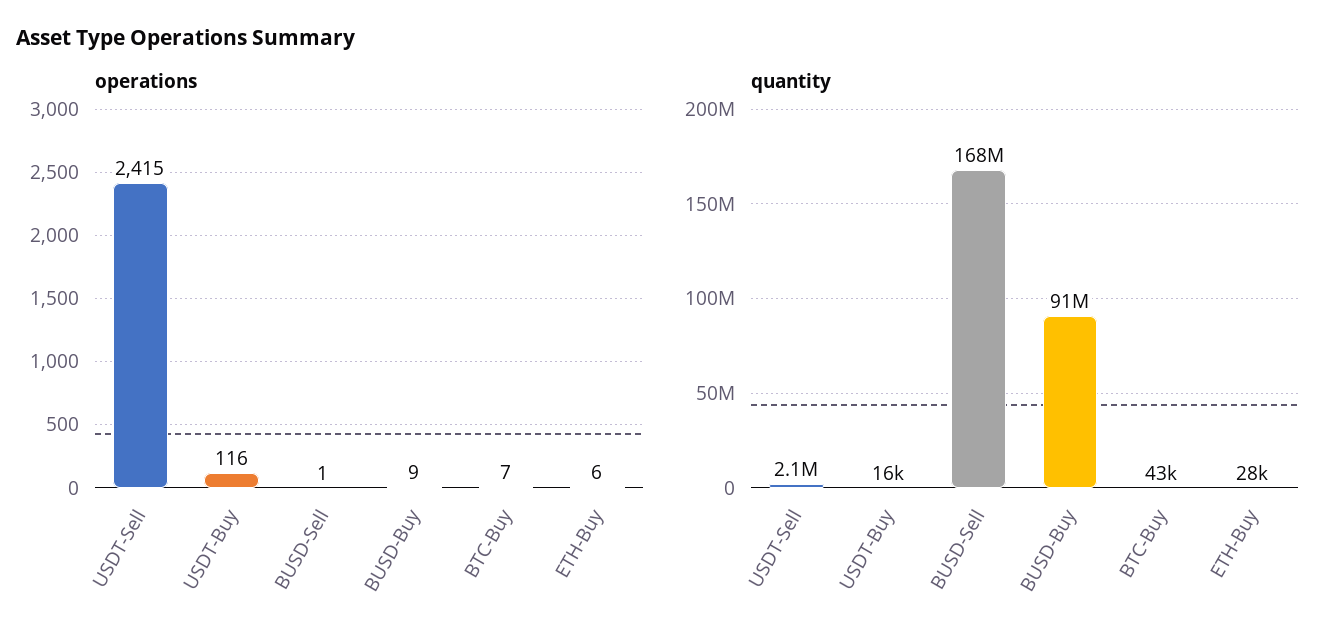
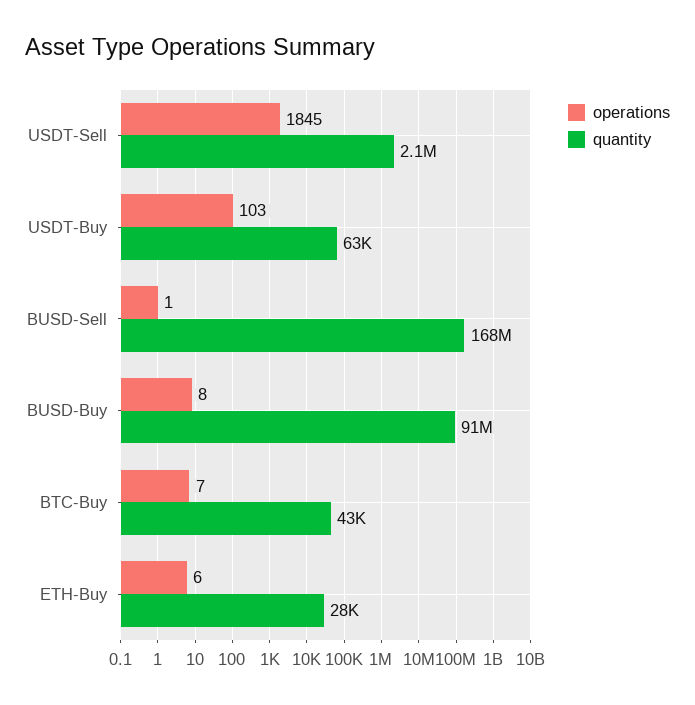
  {
    "operations": {
-     "USDT-Sell": 2415,
+     "USDT-Sell": 1845,
-     "USDT-Buy": 116,
+     "USDT-Buy": 103,
      "BUSD-Sell": 1,
-     "BUSD-Buy": 9,
+     "BUSD-Buy": 8,
      "BTC-Buy": 7,
      "ETH-Buy": 6
    },
    "quantity": {
      "USDT-Sell": 2100000,
-     "USDT-Buy": 16000,
+     "USDT-Buy": 63000,
      "BUSD-Sell": 168000000,
      "BUSD-Buy": 91000000,
      "BTC-Buy": 43000,
      "ETH-Buy": 28000
    }
  }

